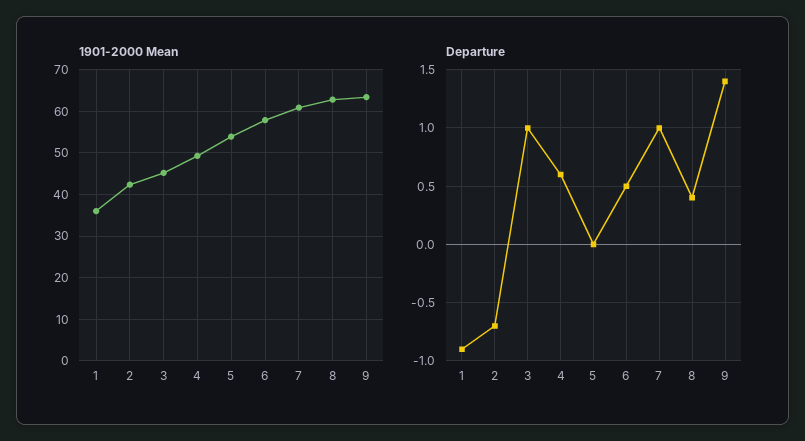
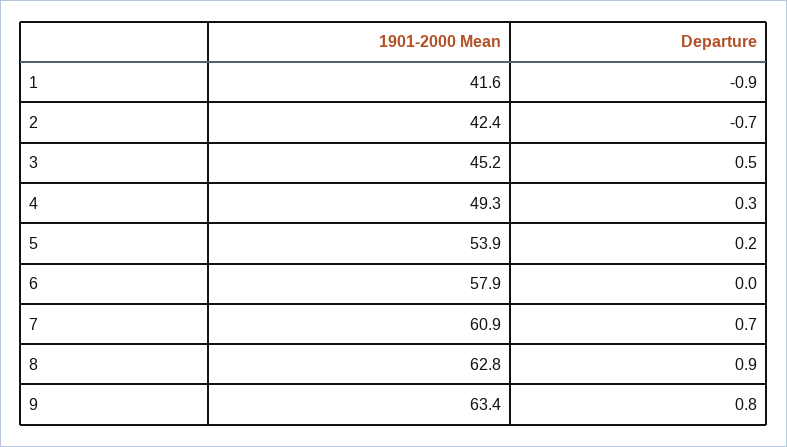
  {
    "1901-2000 Mean": {
-     "1": 36,
+     "1": 41.6,
      "2": 42.4,
      "3": 45.2,
      "4": 49.3,
      "5": 53.9,
      "6": 57.9,
      "7": 60.9,
      "8": 62.8,
      "9": 63.4
    },
    "Departure": {
      "1": -0.9,
      "2": -0.7,
-     "3": 1,
+     "3": 0.5,
-     "4": 0.6,
+     "4": 0.3,
-     "5": 0,
+     "5": 0.2,
-     "6": 0.5,
+     "6": 0,
-     "7": 1,
+     "7": 0.7,
-     "8": 0.4,
+     "8": 0.9,
-     "9": 1.4
+     "9": 0.8
    }
  }

